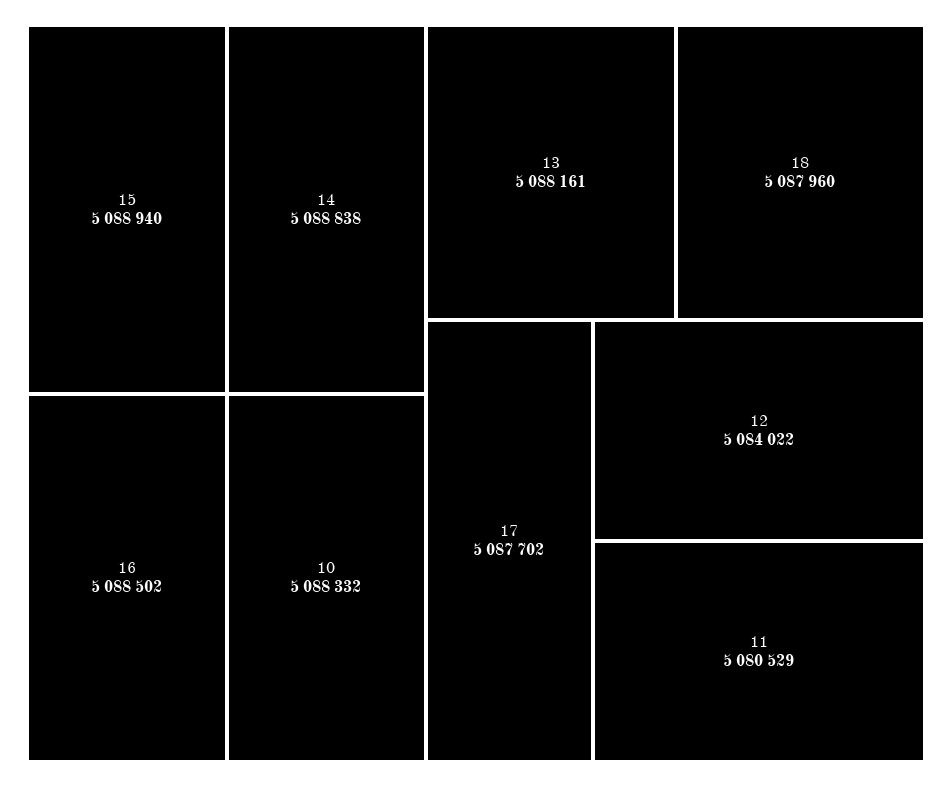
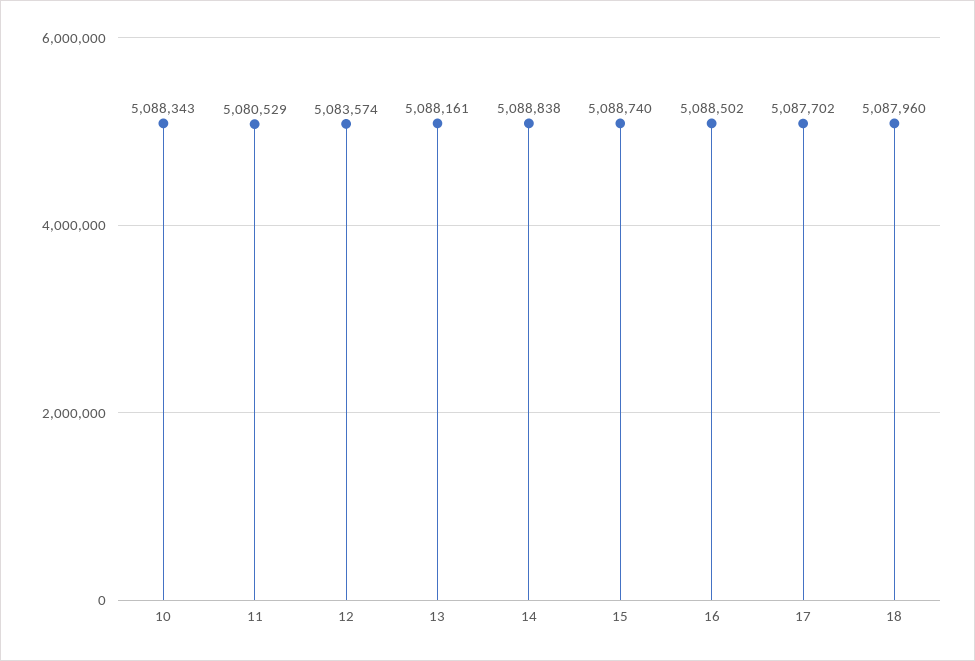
  {
-   "15": 5088940,
+   "15": 5088740,
    "14": 5088838,
    "16": 5088502,
-   "10": 5088332,
+   "10": 5088343,
    "13": 5088161,
    "18": 5087960,
    "17": 5087702,
-   "12": 5084022,
+   "12": 5083574,
    "11": 5080529
  }

